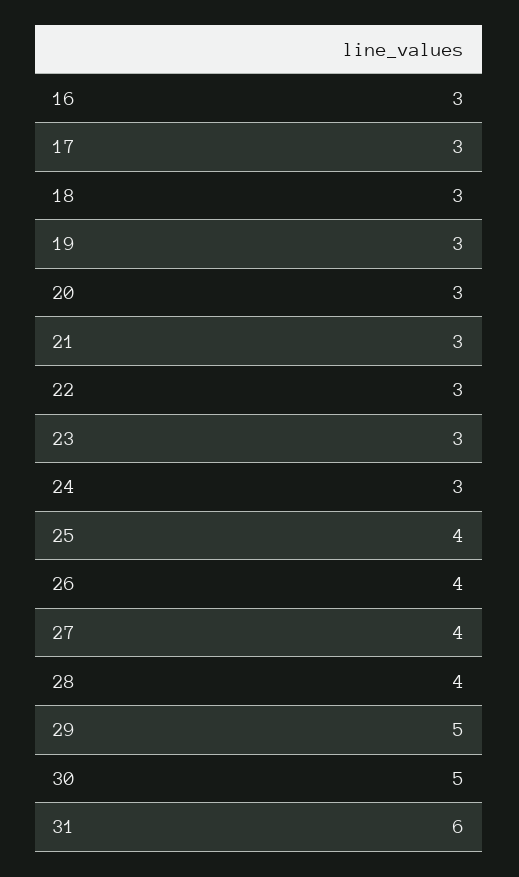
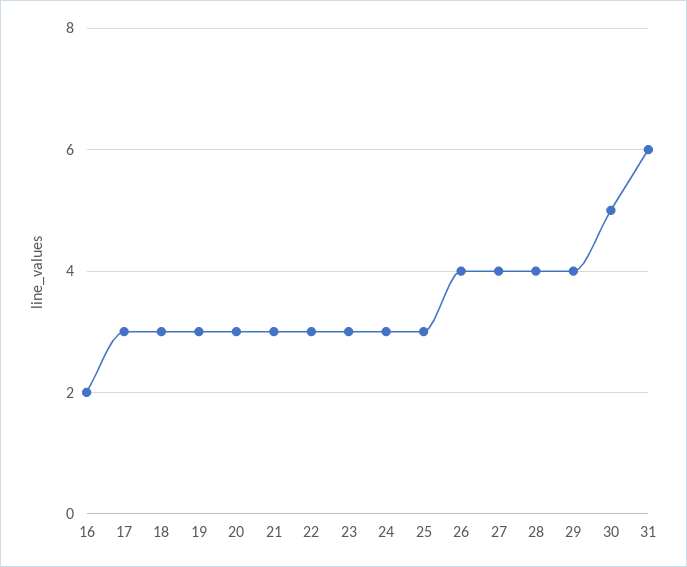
  {
-   "16": 3,
+   "16": 2,
    "17": 3,
    "18": 3,
    "19": 3,
    "20": 3,
    "21": 3,
    "22": 3,
    "23": 3,
    "24": 3,
-   "25": 4,
+   "25": 3,
    "26": 4,
    "27": 4,
    "28": 4,
-   "29": 5,
+   "29": 4,
    "30": 5,
    "31": 6
  }

